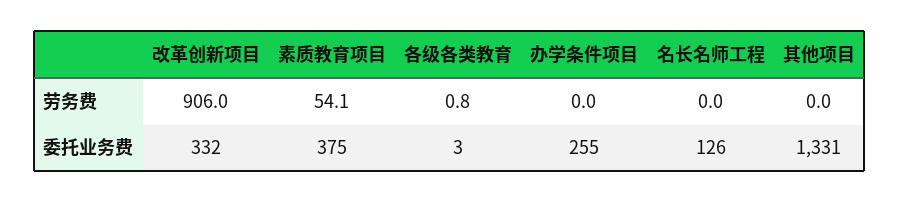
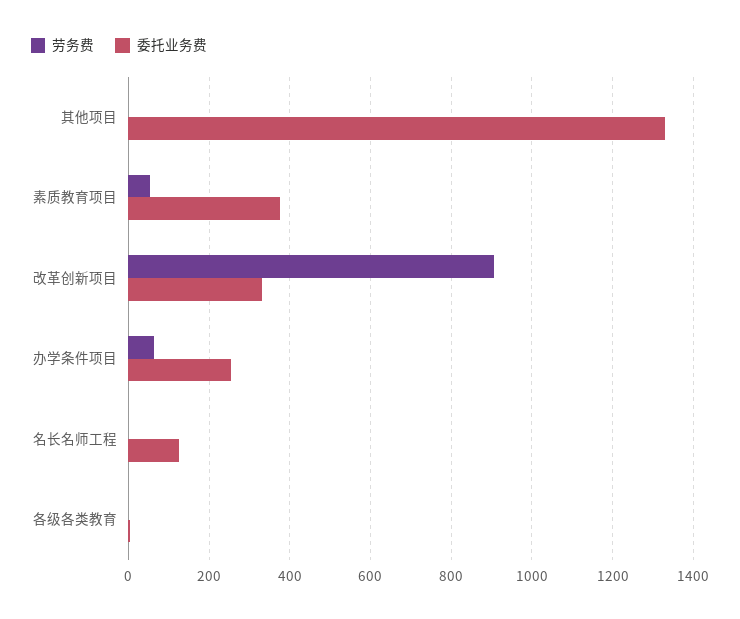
  {
    "劳务费": {
      "改革创新项目": 906,
      "素质教育项目": 54.1,
      "各级各类教育": 0.8,
-     "办学条件项目": 0,
+     "办学条件项目": 60,
      "名长名师工程": 0,
      "其他项目": 0
    },
    "委托业务费": {
      "改革创新项目": 332,
      "素质教育项目": 375,
      "各级各类教育": 3,
      "办学条件项目": 255,
      "名长名师工程": 126,
      "其他项目": 1331
    }
  }

